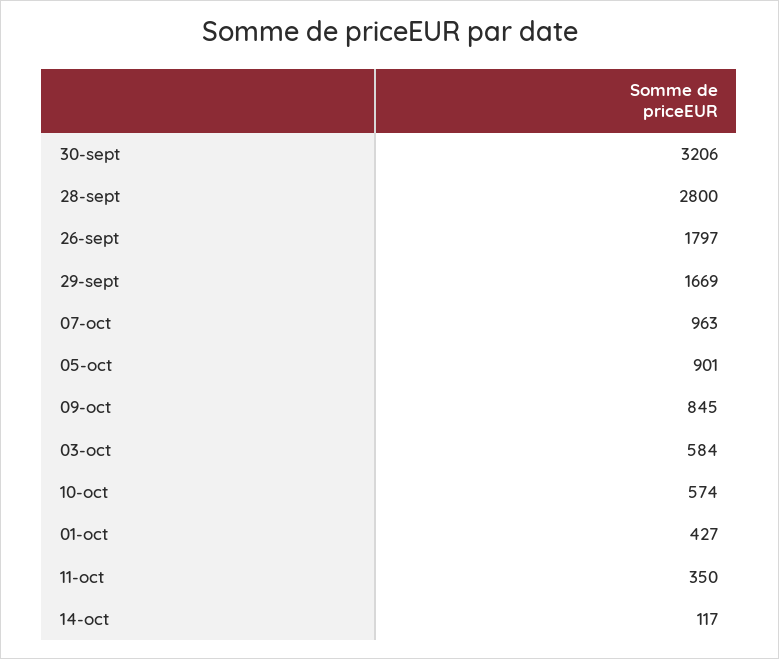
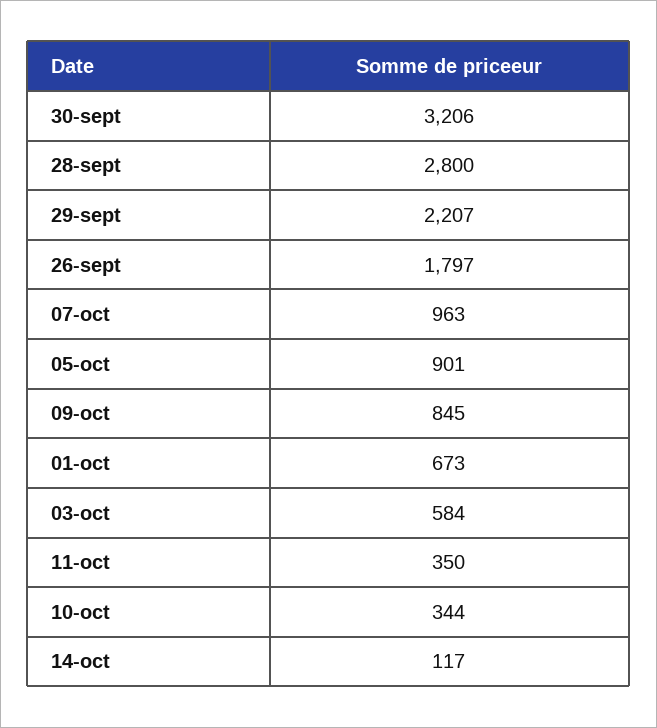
  {
    "30-sept": 3206,
    "28-sept": 2800,
    "26-sept": 1797,
-   "29-sept": 1669,
+   "29-sept": 2207,
    "07-oct": 963,
    "05-oct": 901,
    "09-oct": 845,
    "03-oct": 584,
-   "10-oct": 574,
+   "10-oct": 344,
-   "01-oct": 427,
+   "01-oct": 673,
    "11-oct": 350,
    "14-oct": 117
  }

